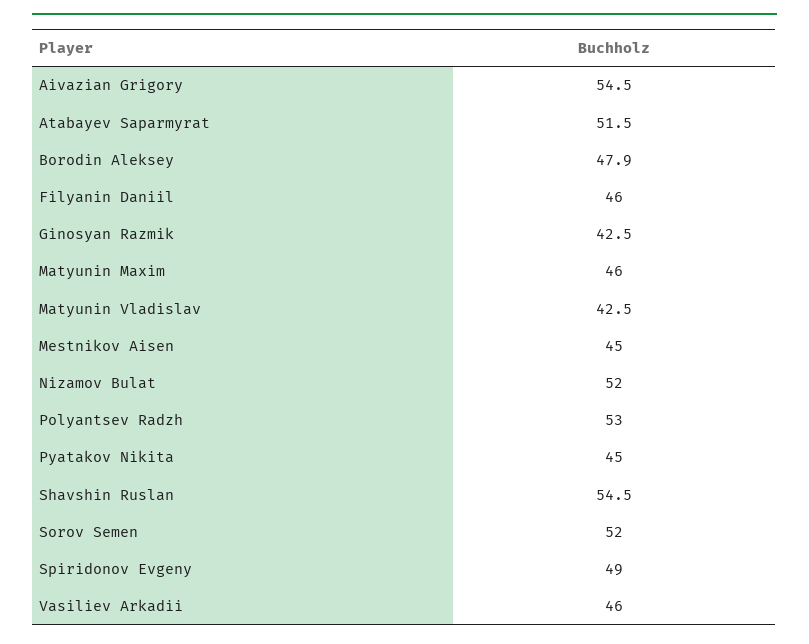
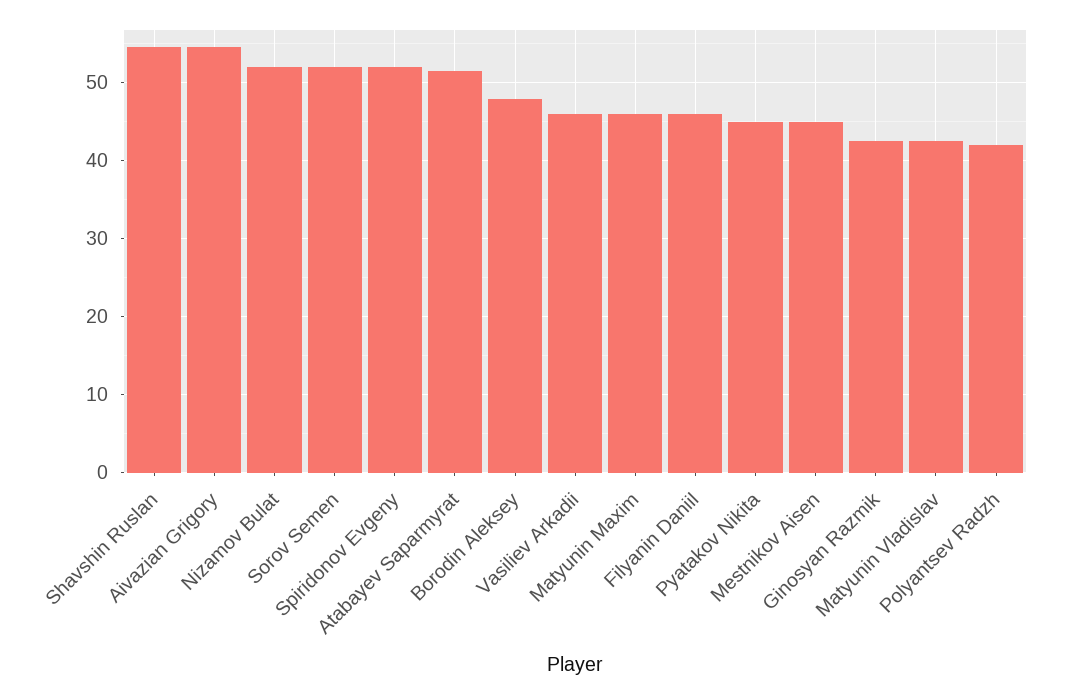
  {
    "Aivazian Grigory": 54.5,
    "Atabayev Saparmyrat": 51.5,
    "Borodin Aleksey": 47.9,
    "Filyanin Daniil": 46,
    "Ginosyan Razmik": 42.5,
    "Matyunin Maxim": 46,
    "Matyunin Vladislav": 42.5,
    "Mestnikov Aisen": 45,
    "Nizamov Bulat": 52,
-   "Polyantsev Radzh": 53,
+   "Polyantsev Radzh": 42,
    "Pyatakov Nikita": 45,
    "Shavshin Ruslan": 54.5,
    "Sorov Semen": 52,
-   "Spiridonov Evgeny": 49,
+   "Spiridonov Evgeny": 52,
    "Vasiliev Arkadii": 46
  }

